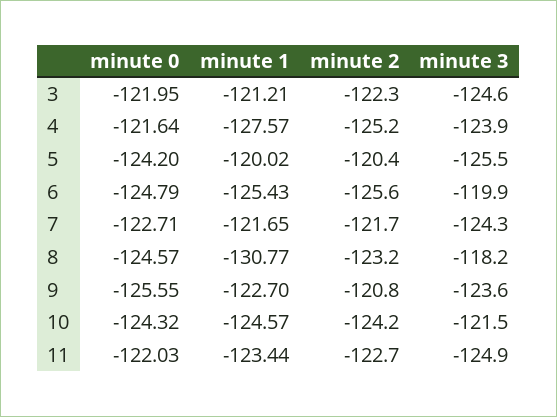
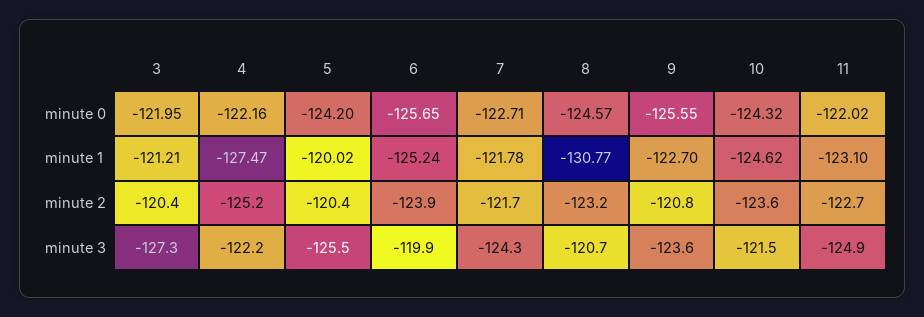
  {
    "minute 0": {
      "3": -121.95,
-     "4": -121.64,
+     "4": -122.16,
      "5": -124.2,
-     "6": -124.79,
+     "6": -125.65,
      "7": -122.71,
      "8": -124.57,
      "9": -125.55,
      "10": -124.32,
-     "11": -122.03
+     "11": -122.02
    },
    "minute 1": {
      "3": -121.21,
-     "4": -127.57,
+     "4": -127.47,
      "5": -120.02,
-     "6": -125.43,
+     "6": -125.24,
-     "7": -121.65,
+     "7": -121.78,
      "8": -130.77,
      "9": -122.7,
-     "10": -124.57,
+     "10": -124.62,
-     "11": -123.44
+     "11": -123.1
    },
    "minute 2": {
-     "3": -122.3,
+     "3": -120.4,
      "4": -125.2,
      "5": -120.4,
-     "6": -125.6,
+     "6": -123.9,
      "7": -121.7,
      "8": -123.2,
      "9": -120.8,
-     "10": -124.2,
+     "10": -123.6,
      "11": -122.7
    },
    "minute 3": {
-     "3": -124.6,
+     "3": -127.3,
-     "4": -123.9,
+     "4": -122.2,
      "5": -125.5,
      "6": -119.9,
      "7": -124.3,
-     "8": -118.2,
+     "8": -120.7,
      "9": -123.6,
      "10": -121.5,
      "11": -124.9
    }
  }

